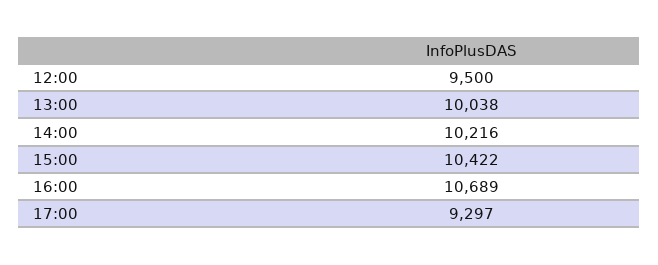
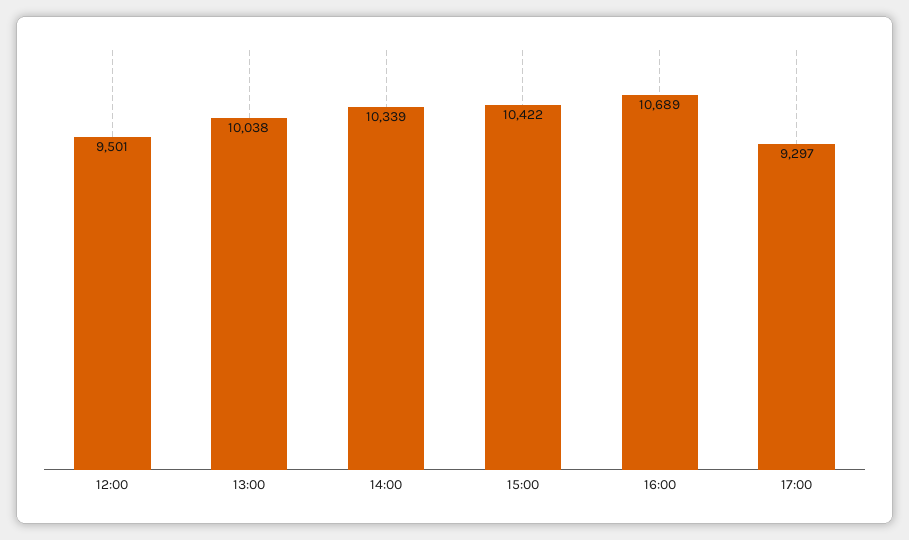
  {
-   "12:00": 9500,
+   "12:00": 9501,
    "13:00": 10038,
-   "14:00": 10216,
+   "14:00": 10339,
    "15:00": 10422,
    "16:00": 10689,
    "17:00": 9297
  }

